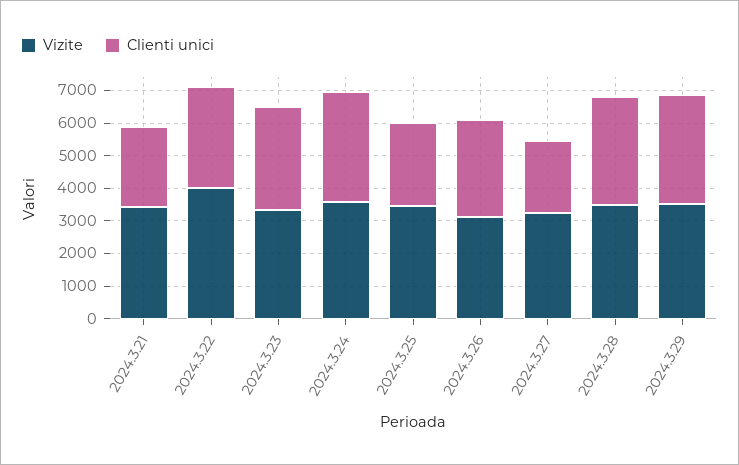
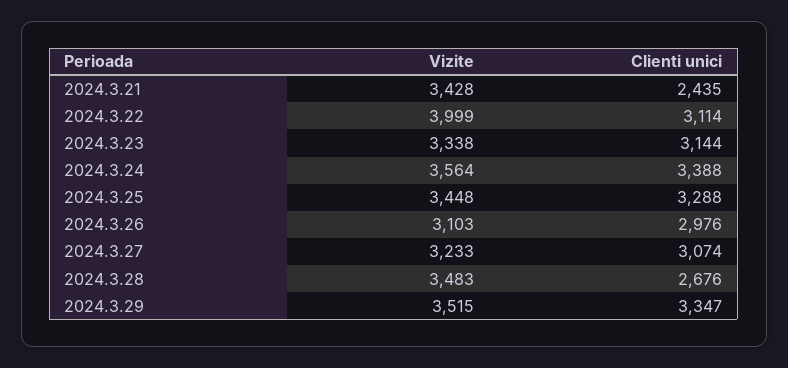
  {
    "Vizite": {
      "2024.3.21": 3428,
      "2024.3.22": 3999,
      "2024.3.23": 3338,
      "2024.3.24": 3564,
      "2024.3.25": 3448,
      "2024.3.26": 3103,
      "2024.3.27": 3233,
      "2024.3.28": 3483,
      "2024.3.29": 3515
    },
    "Clienti unici": {
      "2024.3.21": 2435,
      "2024.3.22": 3114,
      "2024.3.23": 3144,
      "2024.3.24": 3388,
-     "2024.3.25": 2500,
+     "2024.3.25": 3288,
      "2024.3.26": 2976,
-     "2024.3.27": 2250,
+     "2024.3.27": 3074,
-     "2024.3.28": 3250,
+     "2024.3.28": 2676,
      "2024.3.29": 3347
    }
  }

